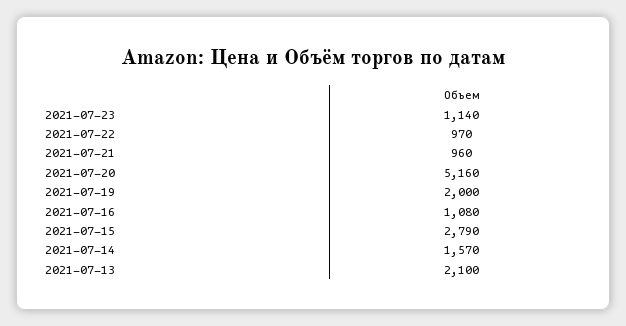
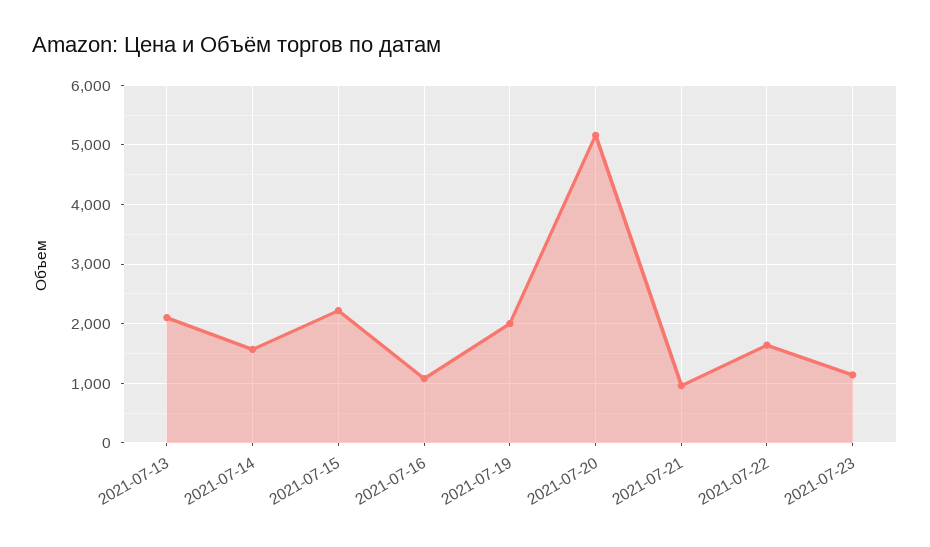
  {
    "2021-07-23": 1140,
-   "2021-07-22": 970,
+   "2021-07-22": 1600,
    "2021-07-21": 960,
    "2021-07-20": 5160,
    "2021-07-19": 2000,
    "2021-07-16": 1080,
-   "2021-07-15": 2790,
+   "2021-07-15": 2200,
    "2021-07-14": 1570,
    "2021-07-13": 2100
  }

